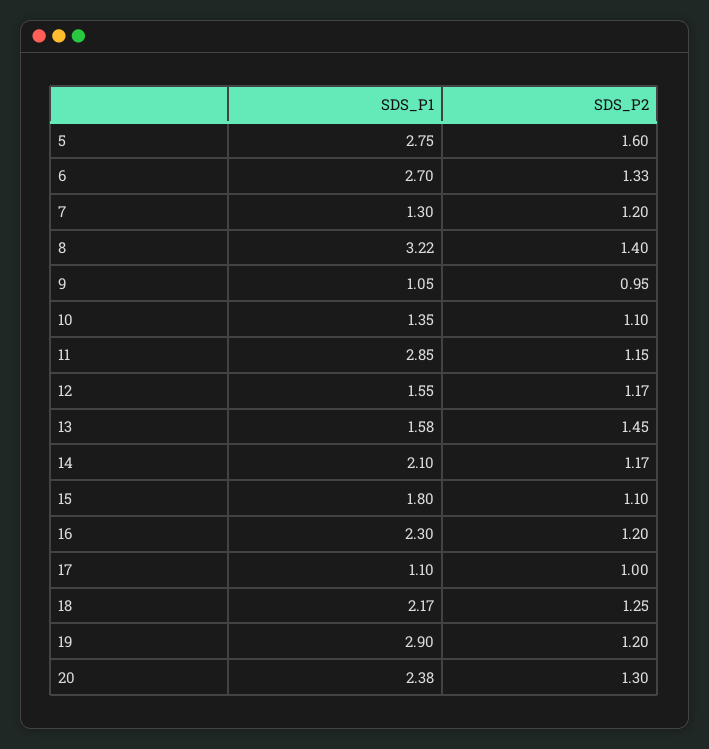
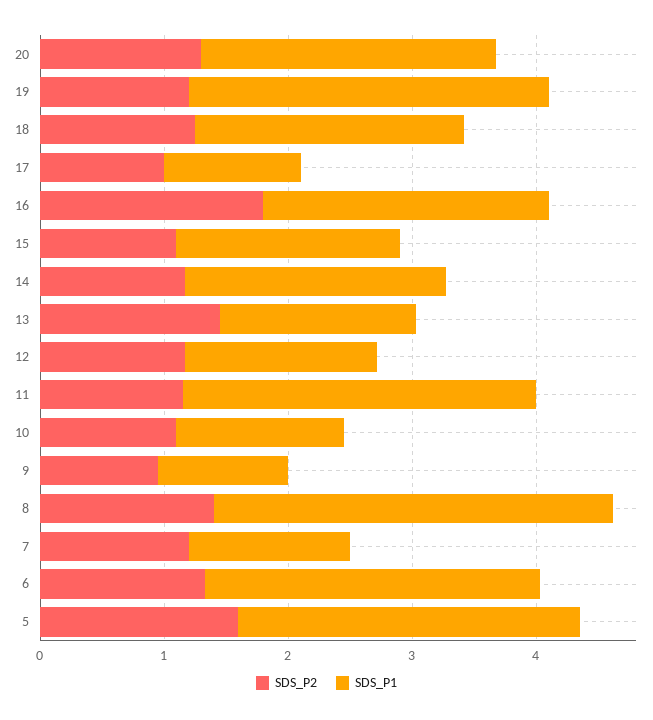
  {
    "SDS_P1": {
      "5": 2.75,
      "6": 2.7,
      "7": 1.3,
      "8": 3.22,
      "9": 1.05,
      "10": 1.35,
      "11": 2.85,
      "12": 1.55,
      "13": 1.58,
      "14": 2.1,
      "15": 1.8,
      "16": 2.3,
      "17": 1.1,
      "18": 2.17,
      "19": 2.9,
      "20": 2.38
    },
    "SDS_P2": {
      "5": 1.6,
      "6": 1.33,
      "7": 1.2,
      "8": 1.4,
      "9": 0.95,
      "10": 1.1,
      "11": 1.15,
      "12": 1.17,
      "13": 1.45,
      "14": 1.17,
      "15": 1.1,
-     "16": 1.2,
+     "16": 1.8,
      "17": 1,
      "18": 1.25,
      "19": 1.2,
      "20": 1.3
    }
  }

